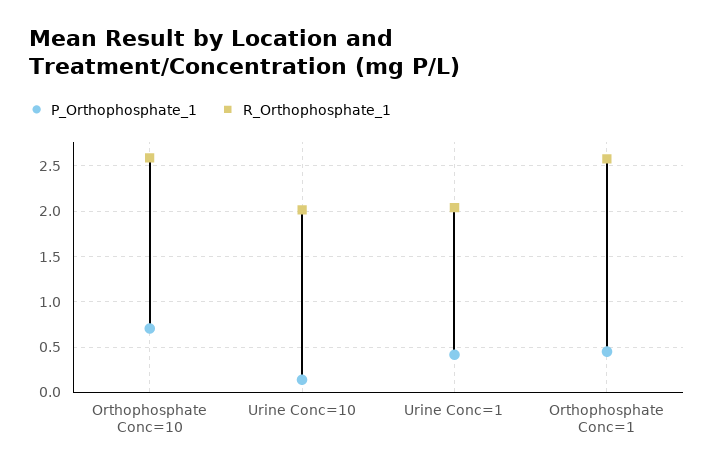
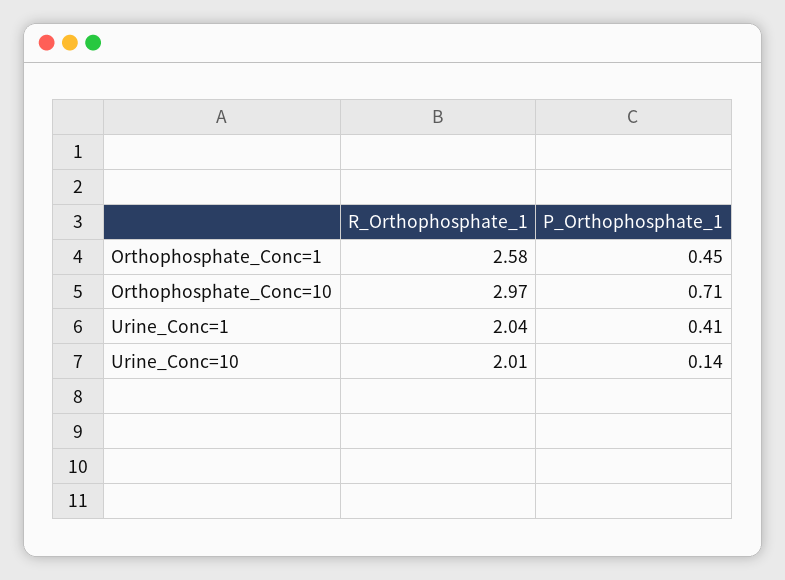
  {
    "P_Orthophosphate_1": {
      "Orthophosphate Conc=10": 0.71,
      "Urine Conc=10": 0.14,
      "Urine Conc=1": 0.41,
      "Orthophosphate Conc=1": 0.45
    },
    "R_Orthophosphate_1": {
-     "Orthophosphate Conc=10": 2.6,
+     "Orthophosphate Conc=10": 2.97,
      "Urine Conc=10": 2.01,
      "Urine Conc=1": 2.04,
      "Orthophosphate Conc=1": 2.58
    }
  }

